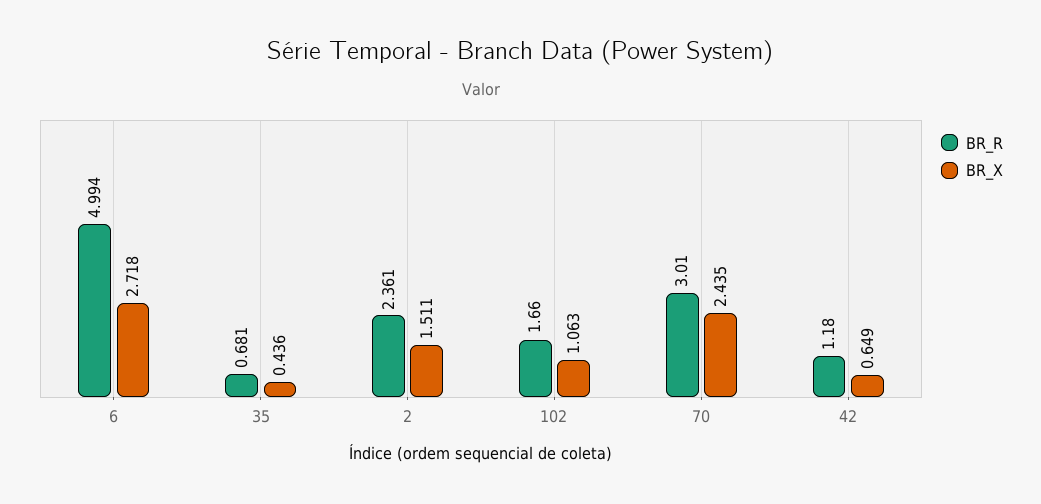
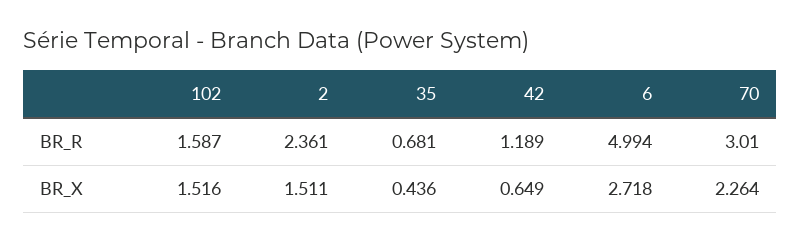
  {
    "BR_R": {
      "6": 4.994,
      "35": 0.681,
      "2": 2.361,
-     "102": 1.66,
+     "102": 1.587,
      "70": 3.01,
-     "42": 1.18
+     "42": 1.189
    },
    "BR_X": {
      "6": 2.718,
      "35": 0.436,
      "2": 1.511,
-     "102": 1.063,
+     "102": 1.516,
-     "70": 2.435,
+     "70": 2.264,
      "42": 0.649
    }
  }

